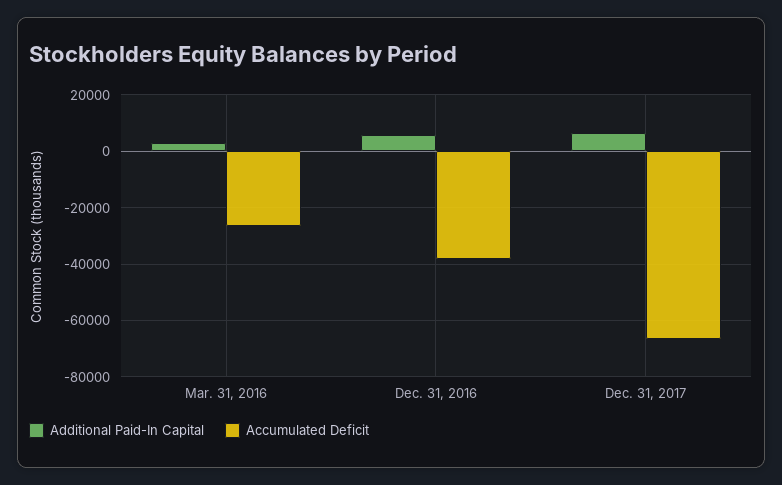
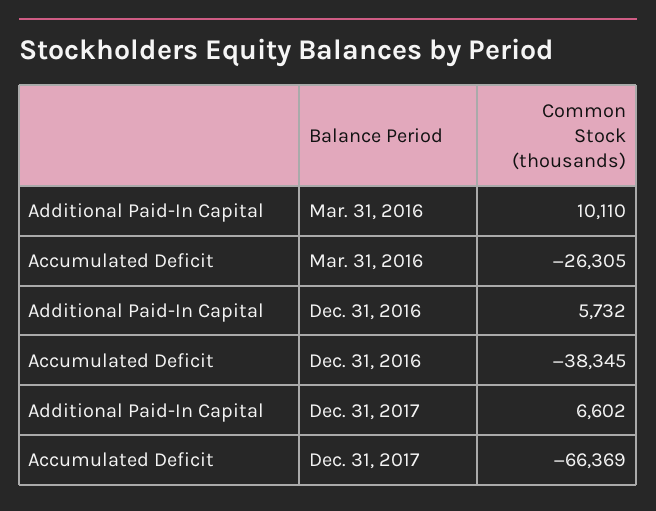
  {
    "Additional Paid-In Capital": {
-     "Mar. 31, 2016": 2500,
+     "Mar. 31, 2016": 10110,
      "Dec. 31, 2016": 5732,
      "Dec. 31, 2017": 6602
    },
    "Accumulated Deficit": {
      "Mar. 31, 2016": -26305,
      "Dec. 31, 2016": -38345,
      "Dec. 31, 2017": -66369
    }
  }

